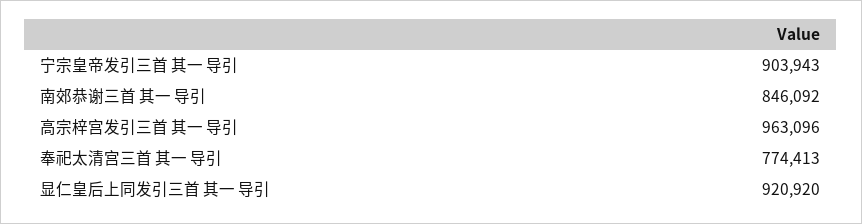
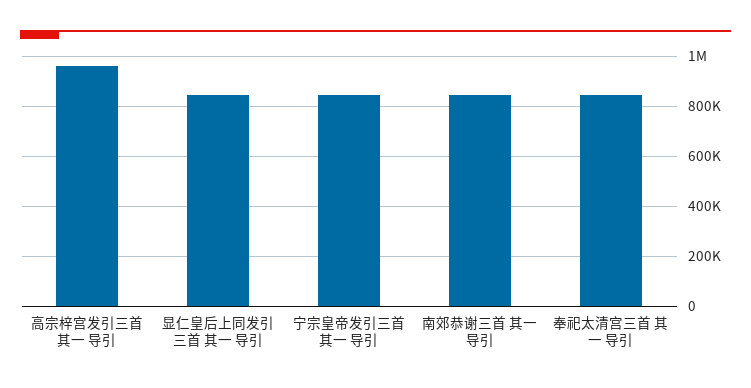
  {
-   "宁宗皇帝发引三首 其一 导引": 903943,
+   "宁宗皇帝发引三首 其一 导引": 850000,
    "南郊恭谢三首 其一 导引": 846092,
    "高宗梓宫发引三首 其一 导引": 963096,
-   "奉祀太清宫三首 其一 导引": 774413,
+   "奉祀太清宫三首 其一 导引": 850000,
-   "显仁皇后上同发引三首 其一 导引": 920920
+   "显仁皇后上同发引三首 其一 导引": 850000
  }

